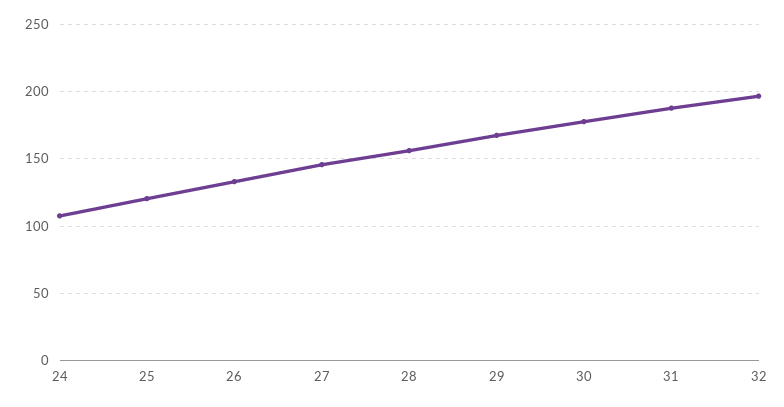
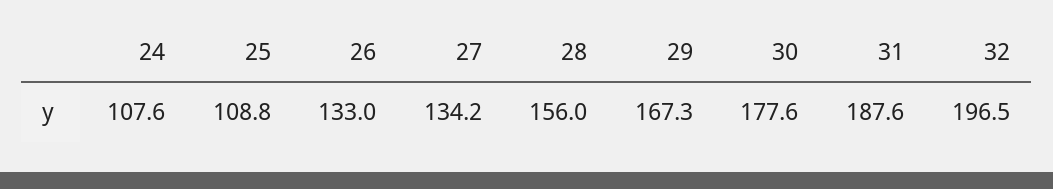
  {
    "24": 107.6,
-   "25": 120,
+   "25": 108.8,
    "26": 133,
-   "27": 145,
+   "27": 134.2,
    "28": 156,
    "29": 167.3,
    "30": 177.6,
    "31": 187.6,
    "32": 196.5
  }

